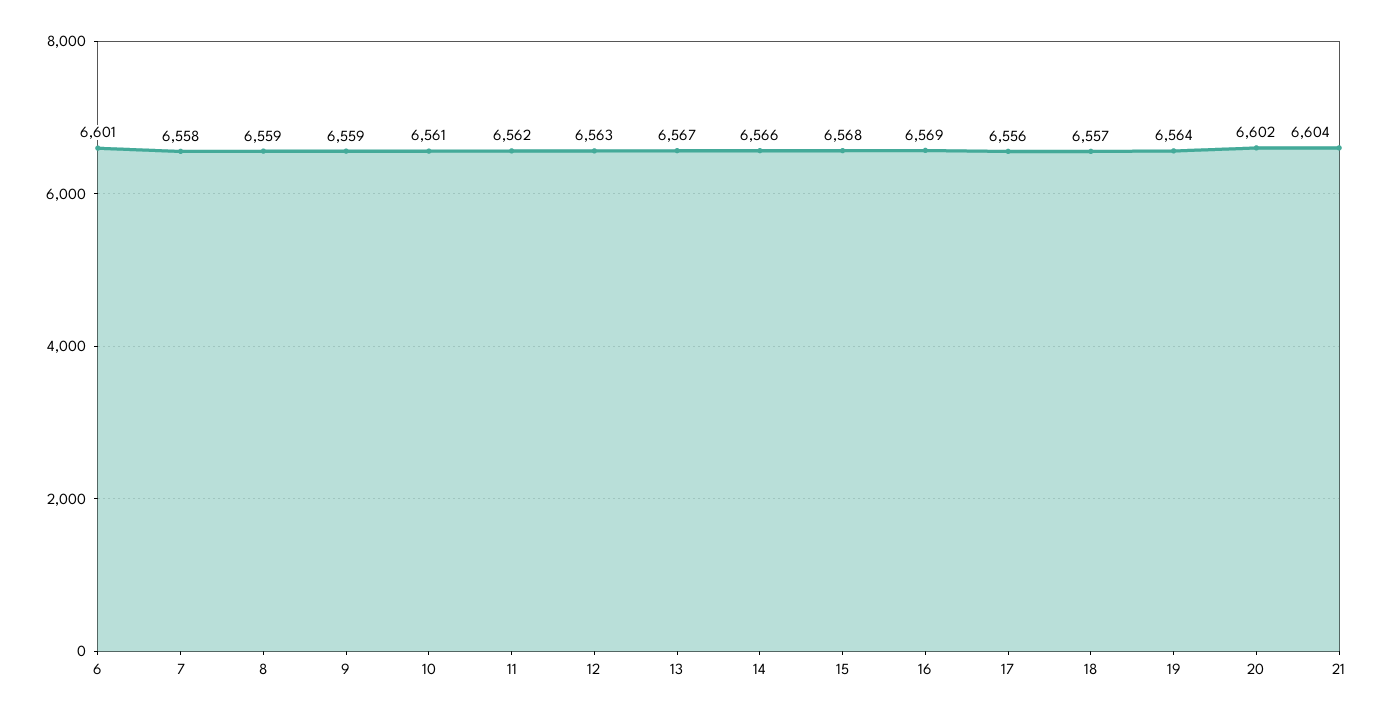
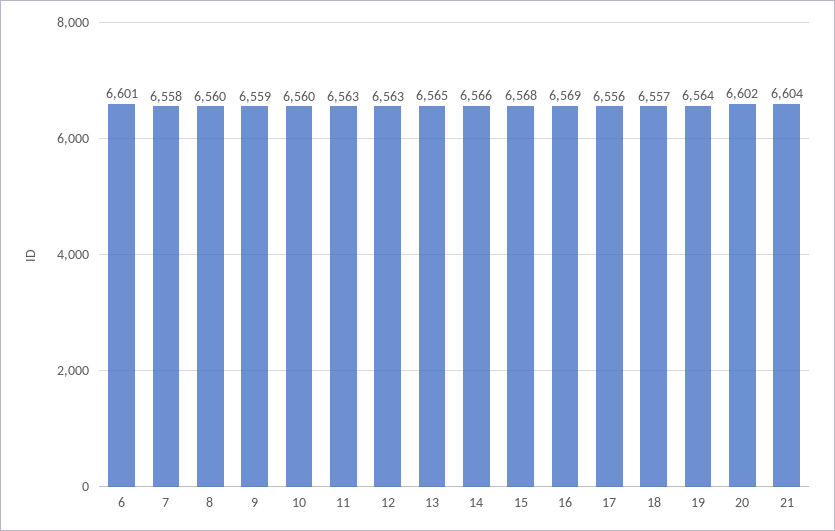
  {
    "6": 6601,
    "7": 6558,
-   "8": 6559,
+   "8": 6560,
    "9": 6559,
-   "10": 6561,
+   "10": 6560,
-   "11": 6562,
+   "11": 6563,
    "12": 6563,
-   "13": 6567,
+   "13": 6565,
    "14": 6566,
    "15": 6568,
    "16": 6569,
    "17": 6556,
    "18": 6557,
    "19": 6564,
    "20": 6602,
    "21": 6604
  }

